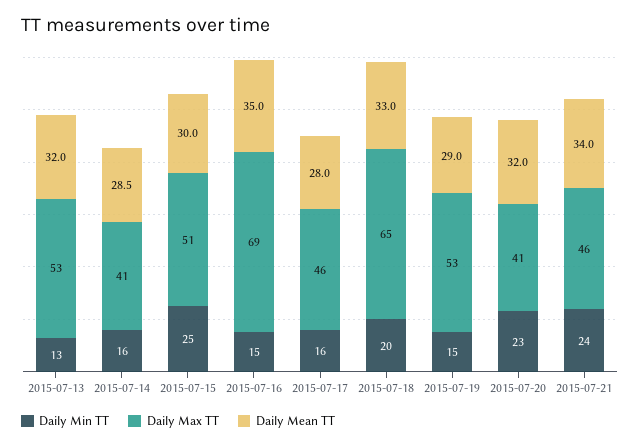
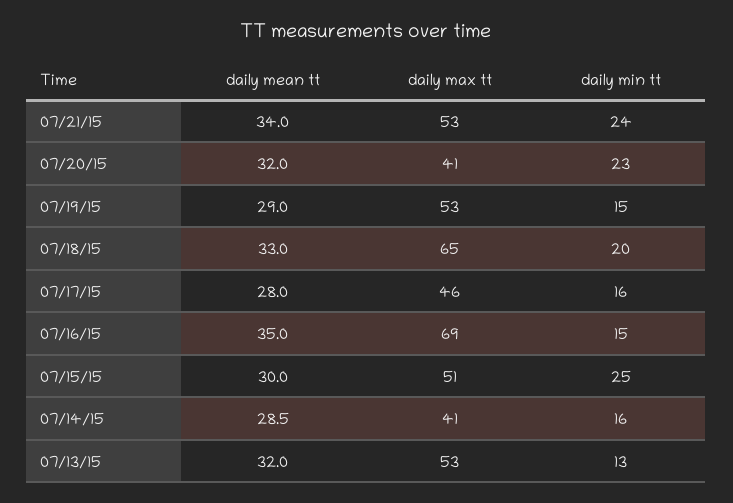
  {
    "Daily Min TT": {
      "2015-07-13": 13,
      "2015-07-14": 16,
      "2015-07-15": 25,
      "2015-07-16": 15,
      "2015-07-17": 16,
      "2015-07-18": 20,
      "2015-07-19": 15,
      "2015-07-20": 23,
      "2015-07-21": 24
    },
    "Daily Max TT": {
      "2015-07-13": 53,
      "2015-07-14": 41,
      "2015-07-15": 51,
      "2015-07-16": 69,
      "2015-07-17": 46,
      "2015-07-18": 65,
      "2015-07-19": 53,
      "2015-07-20": 41,
-     "2015-07-21": 46
+     "2015-07-21": 53
    },
    "Daily Mean TT": {
      "2015-07-13": 32,
      "2015-07-14": 28.5,
      "2015-07-15": 30,
      "2015-07-16": 35,
      "2015-07-17": 28,
      "2015-07-18": 33,
      "2015-07-19": 29,
      "2015-07-20": 32,
      "2015-07-21": 34
    }
  }

